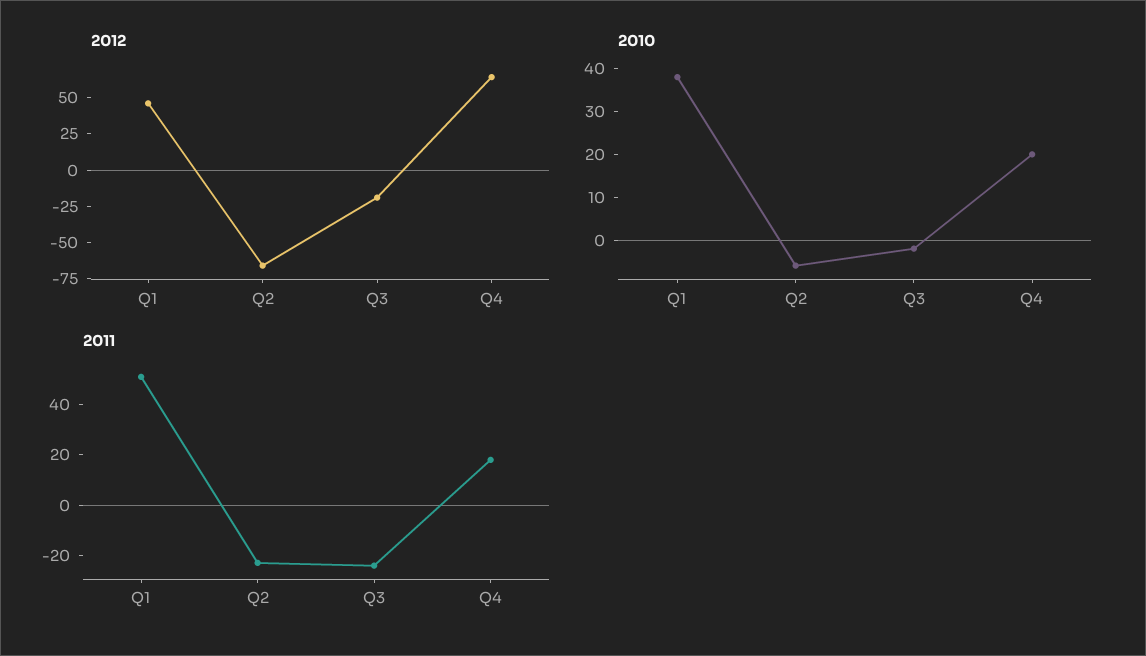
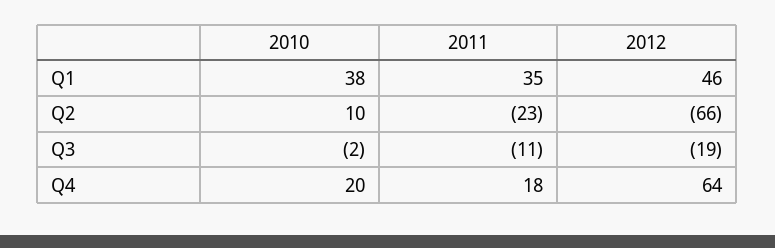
  {
    "2012": {
      "Q1": 46,
      "Q2": -66,
      "Q3": -19,
      "Q4": 64
    },
    "2010": {
      "Q1": 38,
-     "Q2": -5,
+     "Q2": 10,
      "Q3": -2,
      "Q4": 20
    },
    "2011": {
-     "Q1": 50,
+     "Q1": 35,
      "Q2": -23,
-     "Q3": -25,
+     "Q3": -11,
      "Q4": 18
    }
  }

